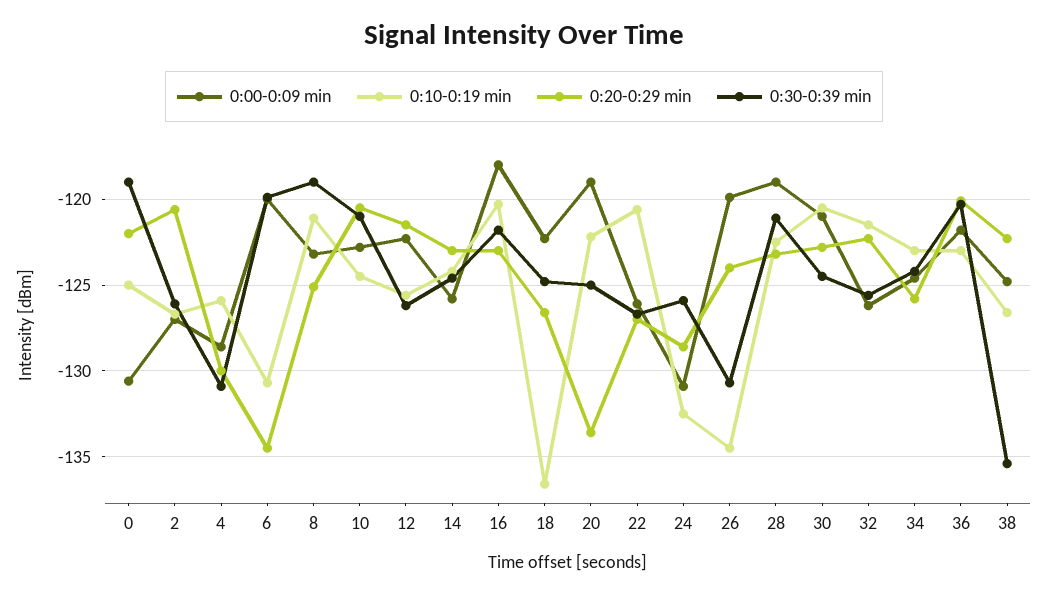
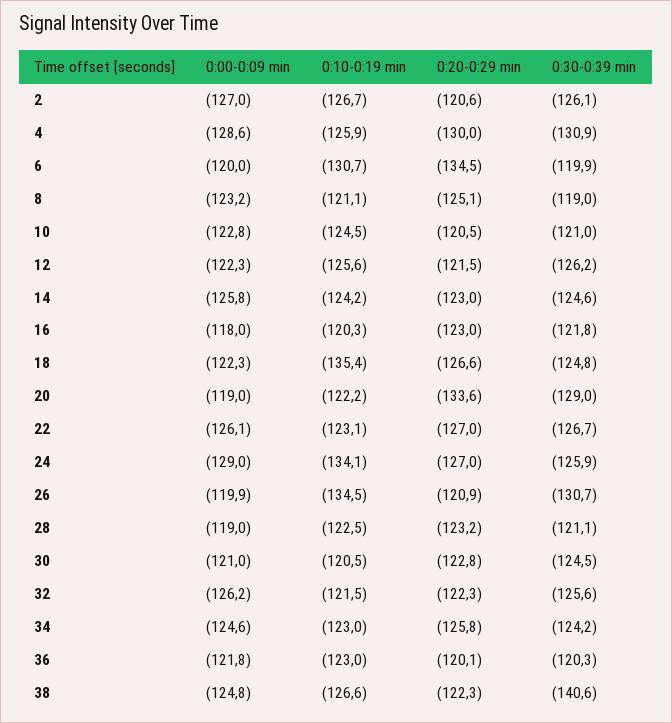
  {
    "0:00-0:09 min": {
-     "0": -130.5,
      "2": -127,
      "4": -128.6,
      "6": -120,
      "8": -123.2,
      "10": -122.8,
      "12": -122.3,
      "14": -125.8,
      "16": -118,
      "18": -122.3,
      "20": -119,
      "22": -126.1,
-     "24": -131,
+     "24": -129,
      "26": -119.9,
      "28": -119,
      "30": -121,
      "32": -126.2,
      "34": -124.6,
      "36": -121.8,
      "38": -124.8
    },
    "0:10-0:19 min": {
-     "0": -125,
      "2": -126.7,
      "4": -125.9,
      "6": -130.7,
      "8": -121.1,
      "10": -124.5,
      "12": -125.6,
      "14": -124.2,
      "16": -120.3,
-     "18": -136.5,
+     "18": -135.4,
      "20": -122.2,
-     "22": -120.5,
+     "22": -123.1,
-     "24": -132.5,
+     "24": -134.1,
      "26": -134.5,
      "28": -122.5,
      "30": -120.5,
      "32": -121.5,
      "34": -123,
      "36": -123,
      "38": -126.6
    },
    "0:20-0:29 min": {
-     "0": -122,
      "2": -120.6,
      "4": -130,
      "6": -134.5,
      "8": -125.1,
      "10": -120.5,
      "12": -121.5,
      "14": -123,
      "16": -123,
      "18": -126.6,
      "20": -133.6,
      "22": -127,
-     "24": -128.5,
+     "24": -127,
-     "26": -124,
+     "26": -120.9,
      "28": -123.2,
      "30": -122.8,
      "32": -122.3,
      "34": -125.8,
      "36": -120.1,
      "38": -122.3
    },
    "0:30-0:39 min": {
-     "0": -119,
      "2": -126.1,
      "4": -130.9,
      "6": -119.9,
      "8": -119,
      "10": -121,
      "12": -126.2,
      "14": -124.6,
      "16": -121.8,
      "18": -124.8,
-     "20": -125,
+     "20": -129,
      "22": -126.7,
      "24": -125.9,
      "26": -130.7,
      "28": -121.1,
      "30": -124.5,
      "32": -125.6,
      "34": -124.2,
      "36": -120.3,
-     "38": -135.5
+     "38": -140.6
    }
  }

